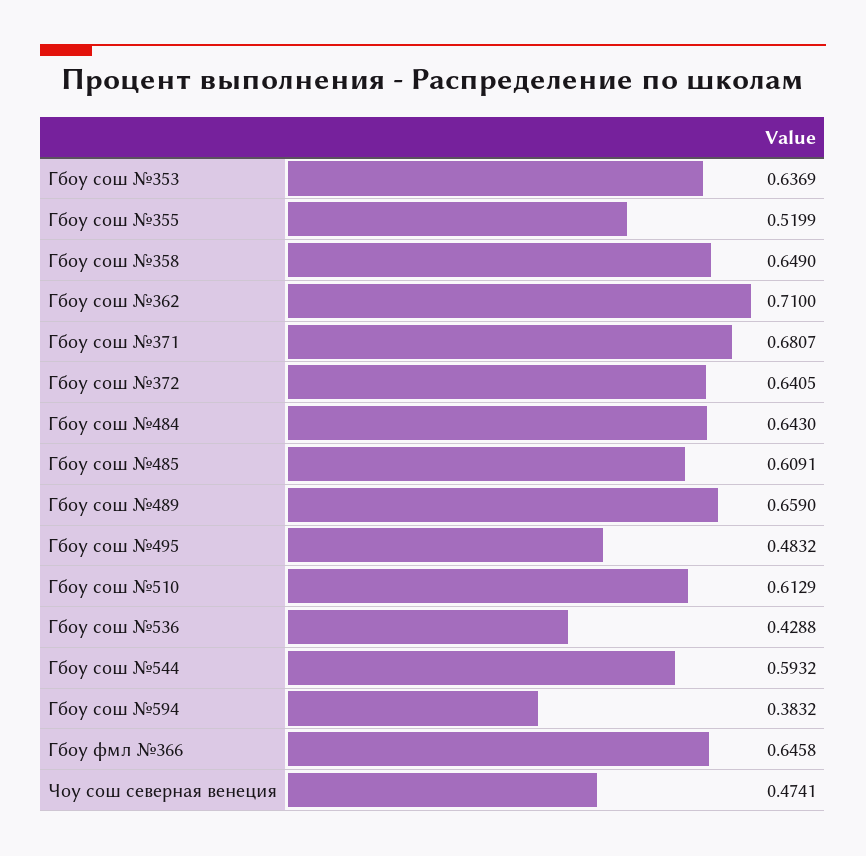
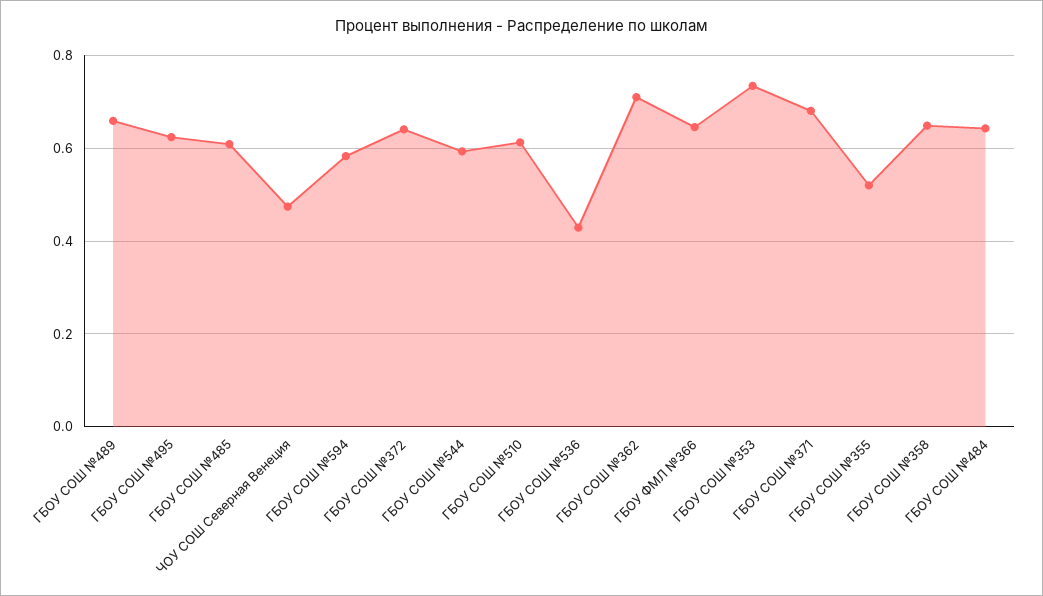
  {
-   "Гбоу сош №353": 0.6369,
+   "Гбоу сош №353": 0.74,
    "Гбоу сош №355": 0.5199,
    "Гбоу сош №358": 0.649,
    "Гбоу сош №362": 0.71,
    "Гбоу сош №371": 0.6807,
    "Гбоу сош №372": 0.6405,
    "Гбоу сош №484": 0.643,
    "Гбоу сош №485": 0.6091,
    "Гбоу сош №489": 0.659,
-   "Гбоу сош №495": 0.4832,
+   "Гбоу сош №495": 0.62,
    "Гбоу сош №510": 0.6129,
    "Гбоу сош №536": 0.4288,
    "Гбоу сош №544": 0.5932,
-   "Гбоу сош №594": 0.3832,
+   "Гбоу сош №594": 0.58,
    "Гбоу фмл №366": 0.6458,
    "Чоу сош северная венеция": 0.4741
  }

